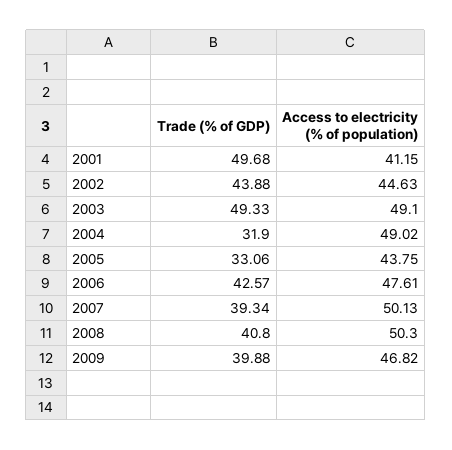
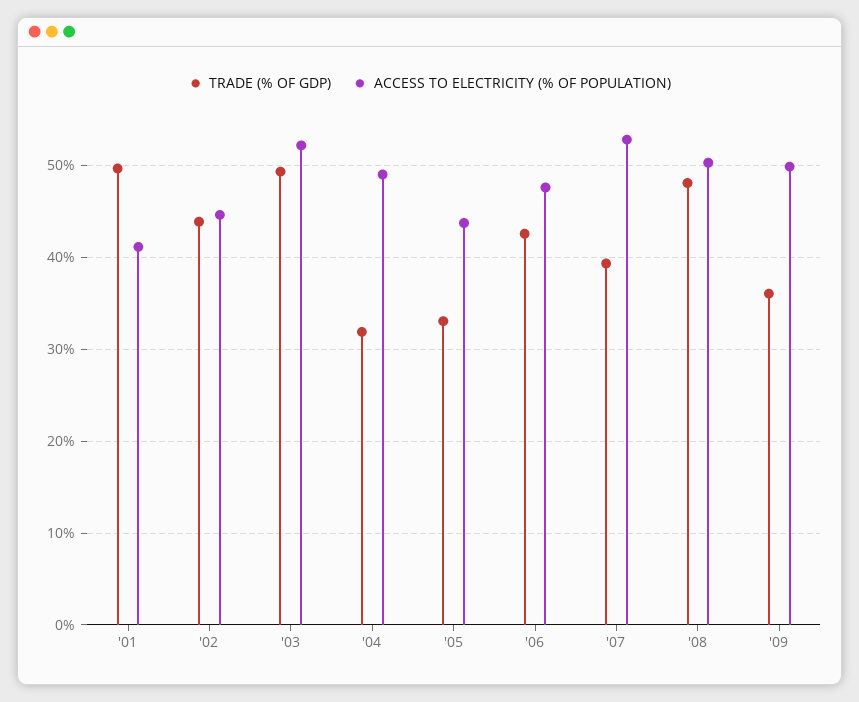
  {
    "Trade (% of GDP)": {
      "2001": 49.68,
      "2002": 43.88,
      "2003": 49.33,
      "2004": 31.9,
      "2005": 33.06,
      "2006": 42.57,
      "2007": 39.34,
-     "2008": 40.8,
+     "2008": 48,
-     "2009": 39.88
+     "2009": 36
    },
    "Access to electricity (% of population)": {
      "2001": 41.15,
      "2002": 44.63,
-     "2003": 49.1,
+     "2003": 52,
      "2004": 49.02,
      "2005": 43.75,
      "2006": 47.61,
-     "2007": 50.13,
+     "2007": 53,
      "2008": 50.3,
-     "2009": 46.82
+     "2009": 50
    }
  }

